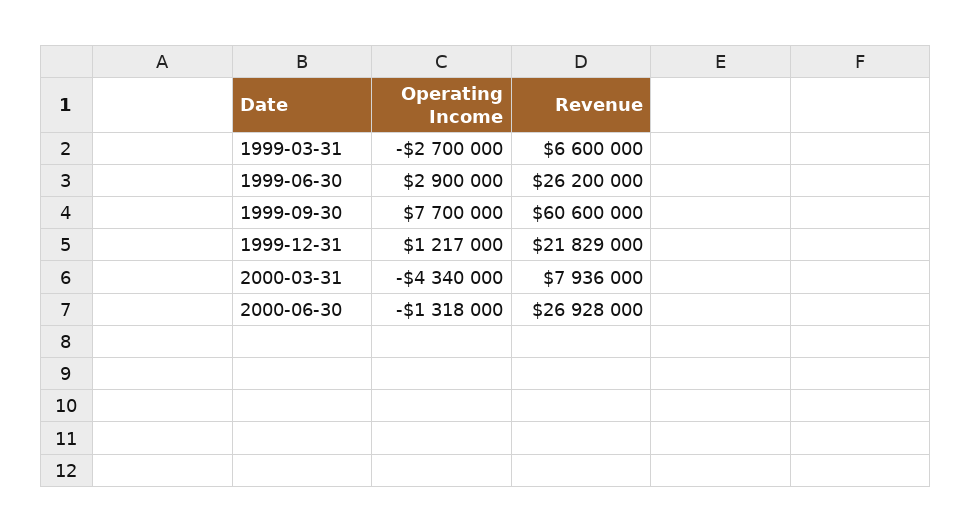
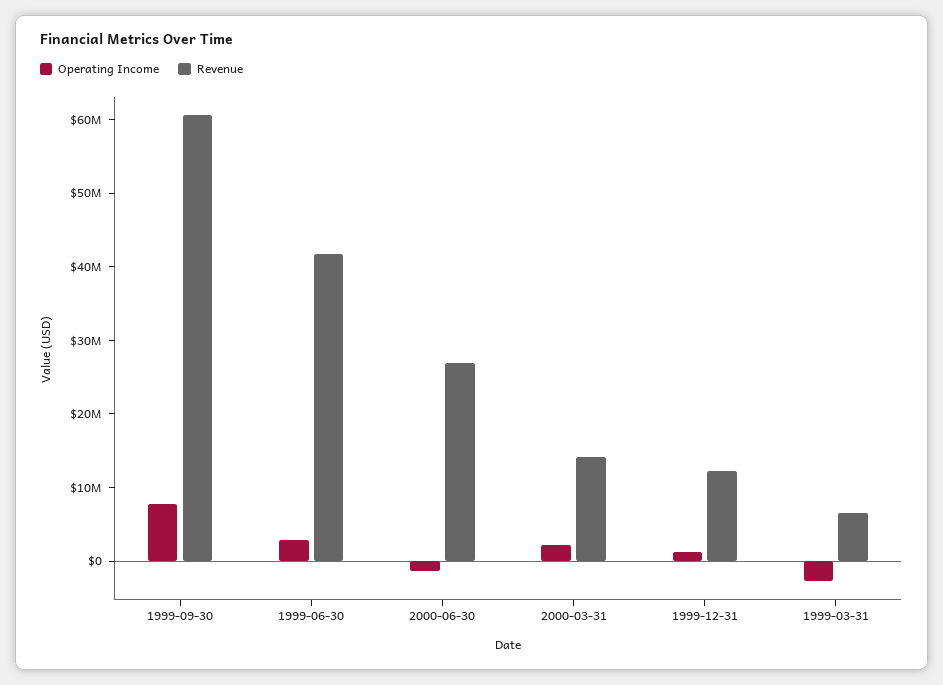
  {
    "Operating Income": {
      "1999-03-31": -2700000,
      "1999-06-30": 2900000,
      "1999-09-30": 7700000,
      "1999-12-31": 1217000,
-     "2000-03-31": -4340000,
+     "2000-03-31": 2000000,
      "2000-06-30": -1318000
    },
    "Revenue": {
      "1999-03-31": 6600000,
-     "1999-06-30": 26200000,
+     "1999-06-30": 42000000,
      "1999-09-30": 60600000,
-     "1999-12-31": 21829000,
+     "1999-12-31": 12000000,
-     "2000-03-31": 7936000,
+     "2000-03-31": 14000000,
      "2000-06-30": 26928000
    }
  }

